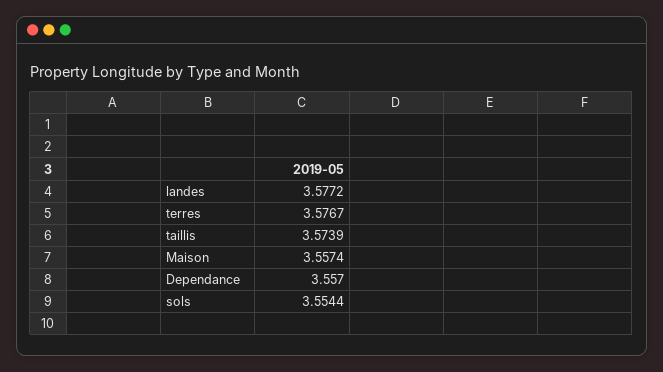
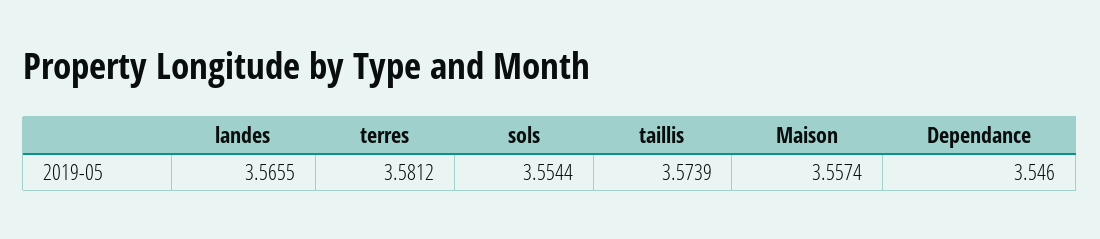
  {
-   "landes": 3.5772,
+   "landes": 3.5655,
-   "terres": 3.5767,
+   "terres": 3.5812,
    "taillis": 3.5739,
    "Maison": 3.5574,
-   "Dependance": 3.557,
+   "Dependance": 3.546,
    "sols": 3.5544
  }

